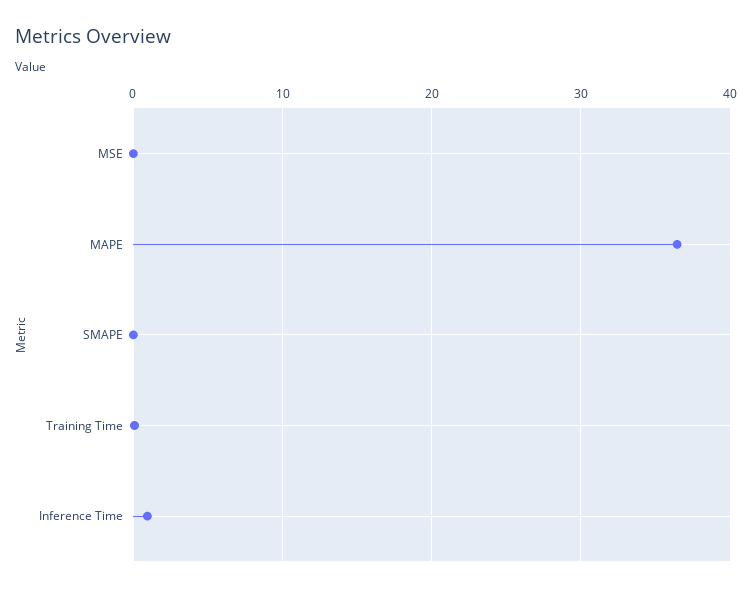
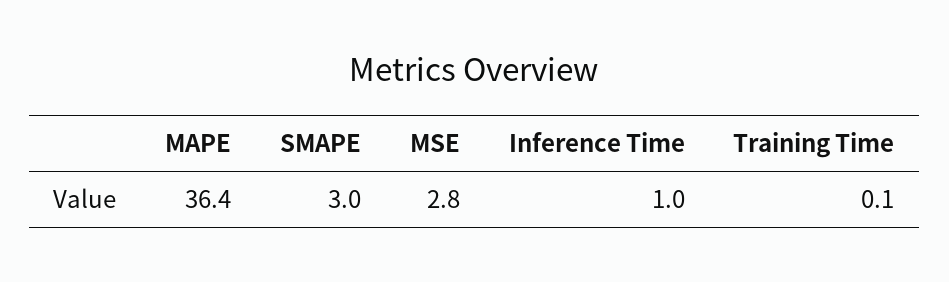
  {
-   "MSE": 0,
+   "MSE": 2.8,
    "MAPE": 36.4,
-   "SMAPE": 0,
+   "SMAPE": 3,
    "Training Time": 0.1,
    "Inference Time": 1
  }

